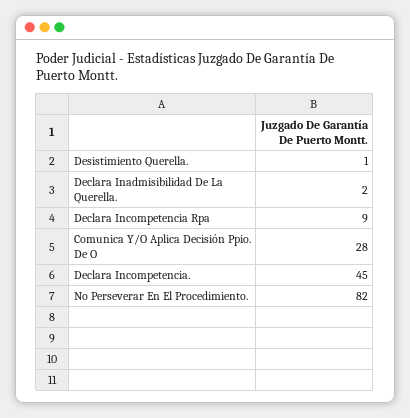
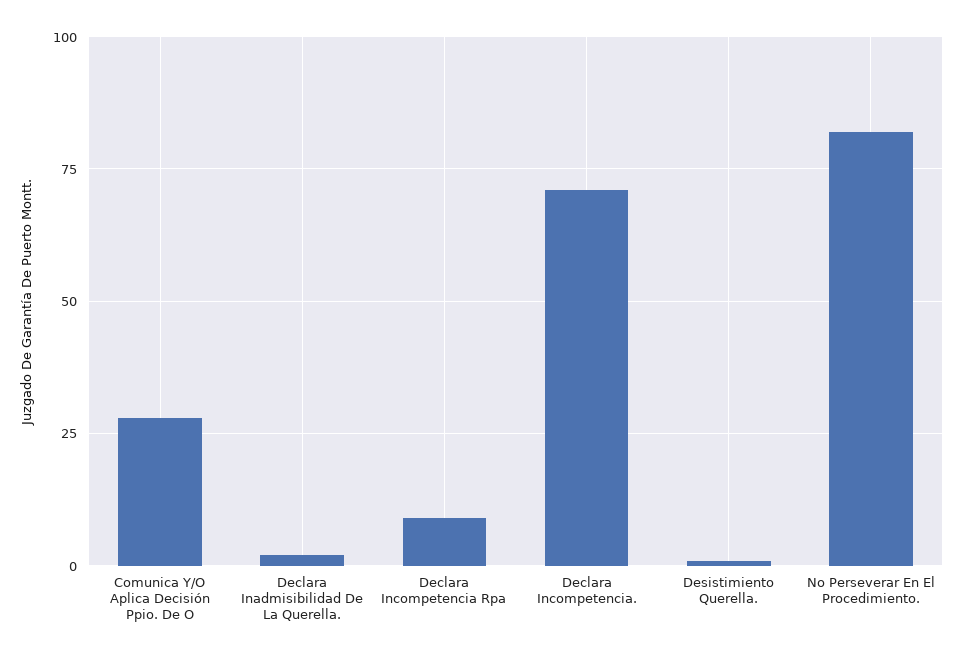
  {
    "Desistimiento Querella.": 1,
    "Declara Inadmisibilidad De La Querella.": 2,
    "Declara Incompetencia Rpa": 9,
    "Comunica Y/O Aplica Decisión Ppio. De O": 28,
-   "Declara Incompetencia.": 45,
+   "Declara Incompetencia.": 70,
    "No Perseverar En El Procedimiento.": 82
  }

